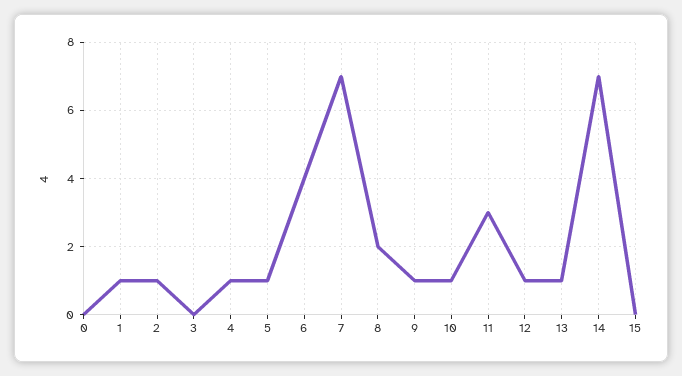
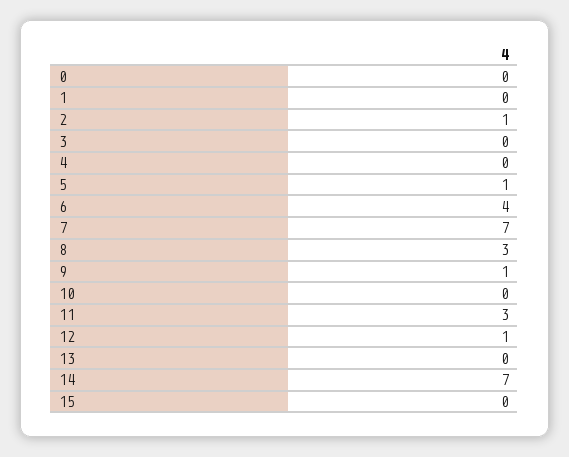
  {
    "0": 0,
-   "1": 1,
+   "1": 0,
    "2": 1,
    "3": 0,
-   "4": 1,
+   "4": 0,
    "5": 1,
    "6": 4,
    "7": 7,
-   "8": 2,
+   "8": 3,
    "9": 1,
-   "10": 1,
+   "10": 0,
    "11": 3,
    "12": 1,
-   "13": 1,
+   "13": 0,
    "14": 7,
    "15": 0
  }

